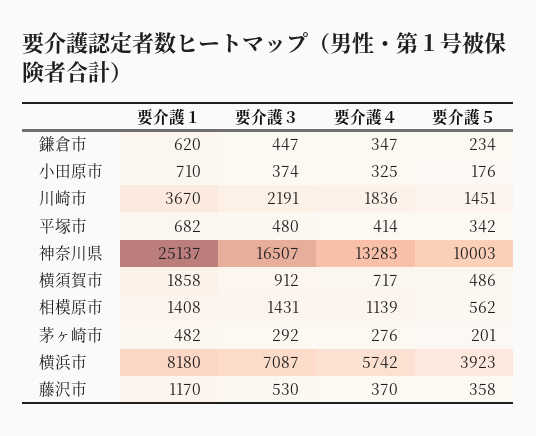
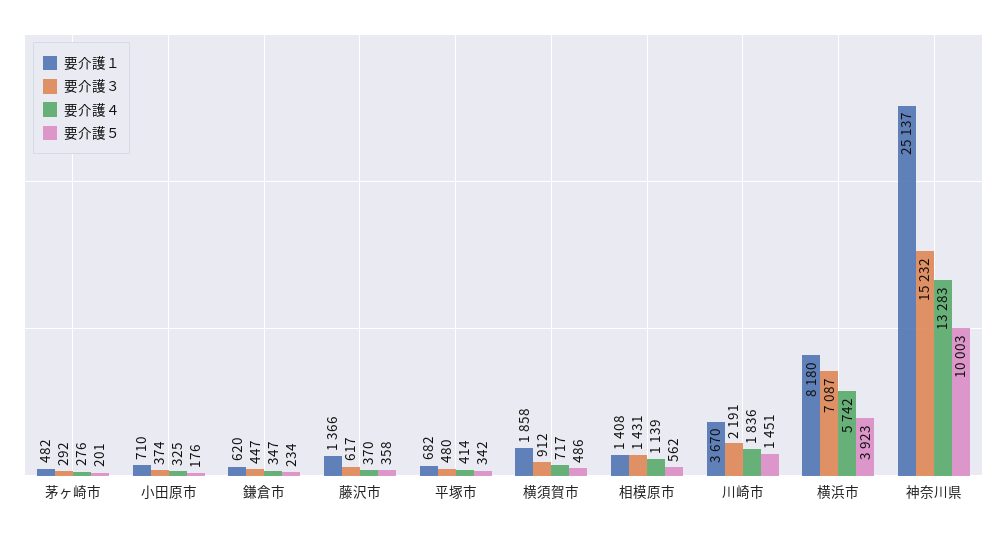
  {
    "要介護１": {
      "鎌倉市": 620,
      "小田原市": 710,
      "川崎市": 3670,
      "平塚市": 682,
      "神奈川県": 25137,
      "横須賀市": 1858,
      "相模原市": 1408,
      "茅ヶ崎市": 482,
      "横浜市": 8180,
-     "藤沢市": 1170
+     "藤沢市": 1366
    },
    "要介護３": {
      "鎌倉市": 447,
      "小田原市": 374,
      "川崎市": 2191,
      "平塚市": 480,
-     "神奈川県": 16507,
+     "神奈川県": 15232,
      "横須賀市": 912,
      "相模原市": 1431,
      "茅ヶ崎市": 292,
      "横浜市": 7087,
-     "藤沢市": 530
+     "藤沢市": 617
    },
    "要介護４": {
      "鎌倉市": 347,
      "小田原市": 325,
      "川崎市": 1836,
      "平塚市": 414,
      "神奈川県": 13283,
      "横須賀市": 717,
      "相模原市": 1139,
      "茅ヶ崎市": 276,
      "横浜市": 5742,
      "藤沢市": 370
    },
    "要介護５": {
      "鎌倉市": 234,
      "小田原市": 176,
      "川崎市": 1451,
      "平塚市": 342,
      "神奈川県": 10003,
      "横須賀市": 486,
      "相模原市": 562,
      "茅ヶ崎市": 201,
      "横浜市": 3923,
      "藤沢市": 358
    }
  }

